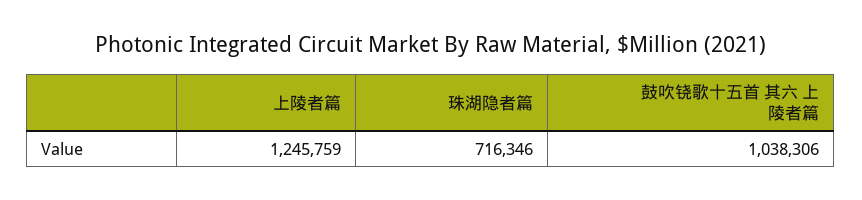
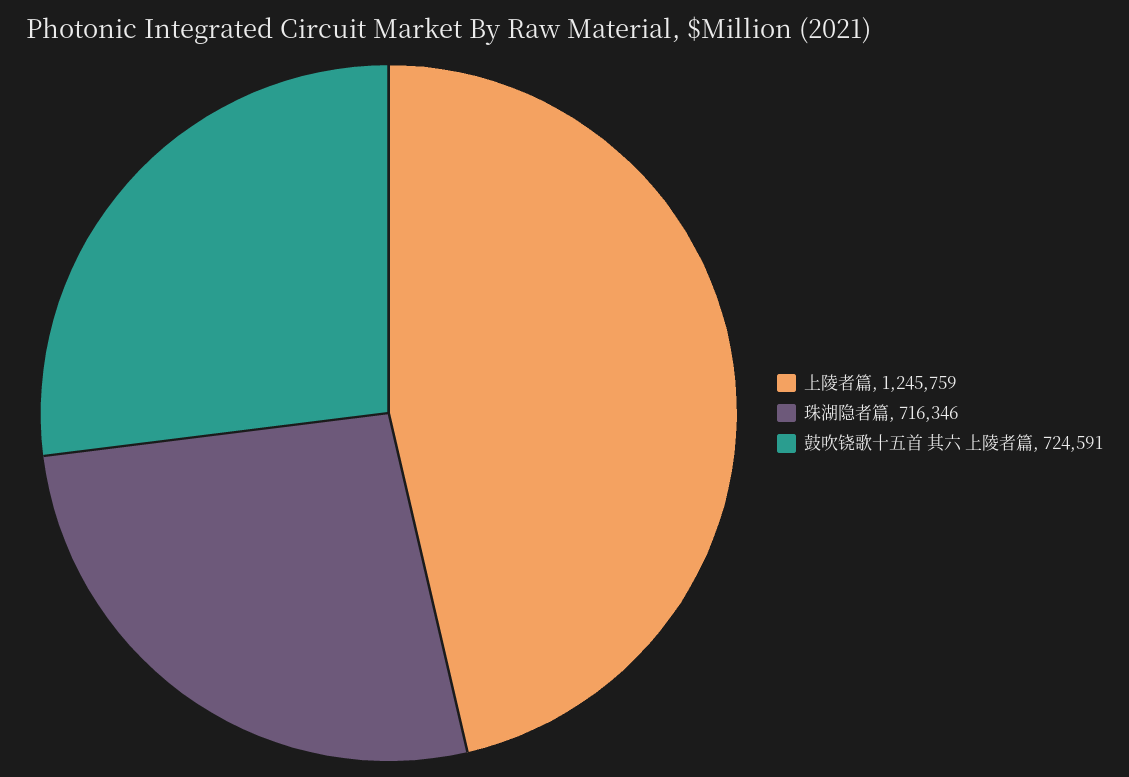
  {
    "上陵者篇": 1245759,
    "珠湖隐者篇": 716346,
-   "鼓吹铙歌十五首 其六 上陵者篇": 1038306
+   "鼓吹铙歌十五首 其六 上陵者篇": 724591
  }

